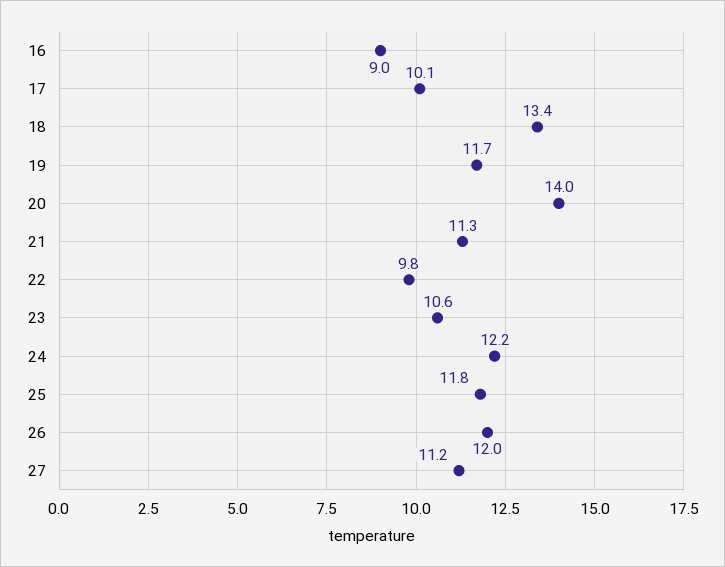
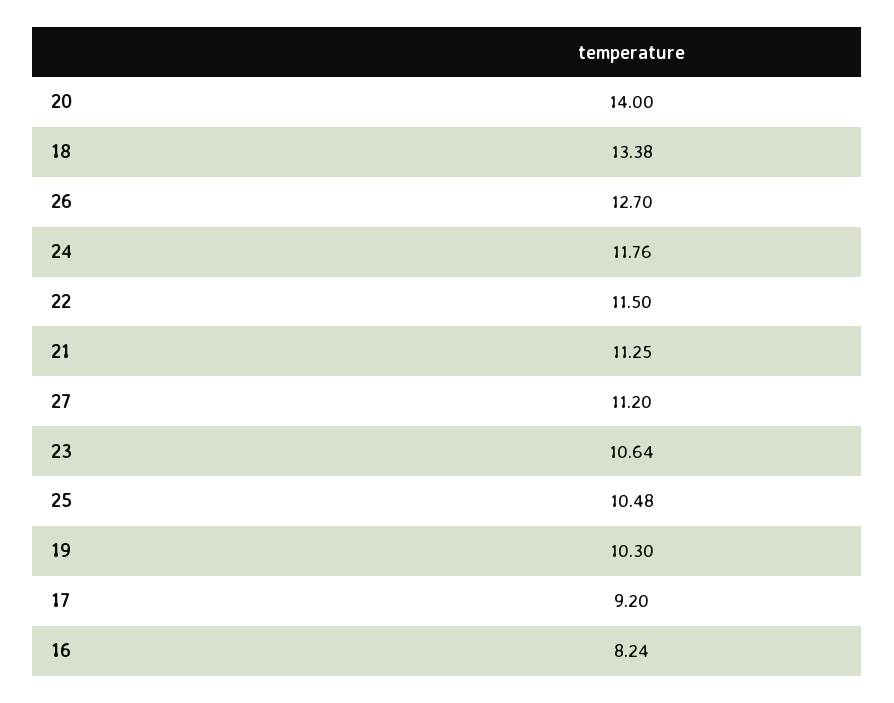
  {
-   "16": 9,
+   "16": 8.24,
-   "17": 10.1,
+   "17": 9.2,
    "18": 13.38,
-   "19": 11.7,
+   "19": 10.3,
    "20": 14,
    "21": 11.25,
-   "22": 9.8,
+   "22": 11.5,
    "23": 10.64,
-   "24": 12.2,
+   "24": 11.76,
-   "25": 11.8,
+   "25": 10.48,
-   "26": 12,
+   "26": 12.7,
    "27": 11.2
  }

